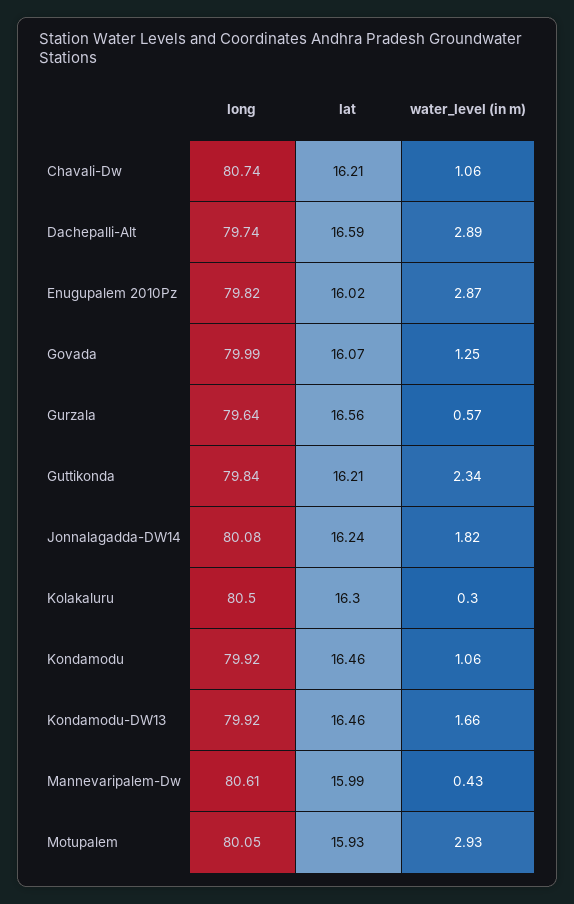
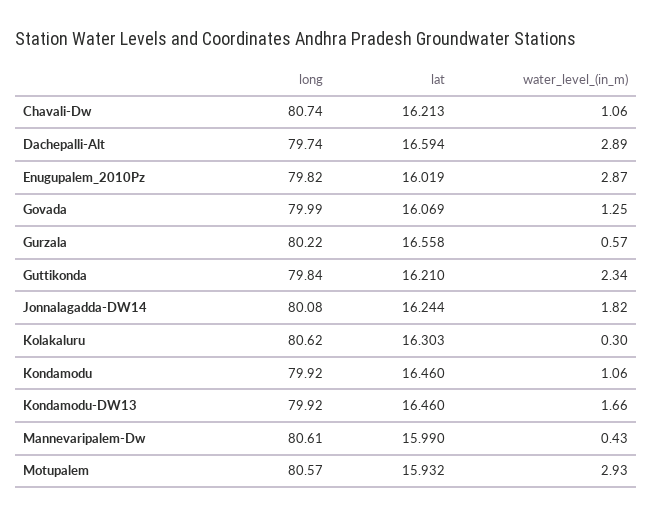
  {
    "long": {
      "Chavali-Dw": 80.74,
      "Dachepalli-Alt": 79.74,
      "Enugupalem 2010Pz": 79.82,
      "Govada": 79.99,
-     "Gurzala": 79.64,
+     "Gurzala": 80.22,
      "Guttikonda": 79.84,
      "Jonnalagadda-DW14": 80.08,
-     "Kolakaluru": 80.5,
+     "Kolakaluru": 80.62,
      "Kondamodu": 79.92,
      "Kondamodu-DW13": 79.92,
      "Mannevaripalem-Dw": 80.61,
-     "Motupalem": 80.05
+     "Motupalem": 80.57
    },
    "lat": {
      "Chavali-Dw": 16.213,
      "Dachepalli-Alt": 16.594,
      "Enugupalem 2010Pz": 16.019,
      "Govada": 16.069,
      "Gurzala": 16.558,
      "Guttikonda": 16.21,
      "Jonnalagadda-DW14": 16.244,
      "Kolakaluru": 16.303,
      "Kondamodu": 16.46,
      "Kondamodu-DW13": 16.46,
      "Mannevaripalem-Dw": 15.99,
      "Motupalem": 15.932
    },
    "water_level (in m)": {
      "Chavali-Dw": 1.06,
      "Dachepalli-Alt": 2.89,
      "Enugupalem 2010Pz": 2.87,
      "Govada": 1.25,
      "Gurzala": 0.57,
      "Guttikonda": 2.34,
      "Jonnalagadda-DW14": 1.82,
      "Kolakaluru": 0.3,
      "Kondamodu": 1.06,
      "Kondamodu-DW13": 1.66,
      "Mannevaripalem-Dw": 0.43,
      "Motupalem": 2.93
    }
  }

